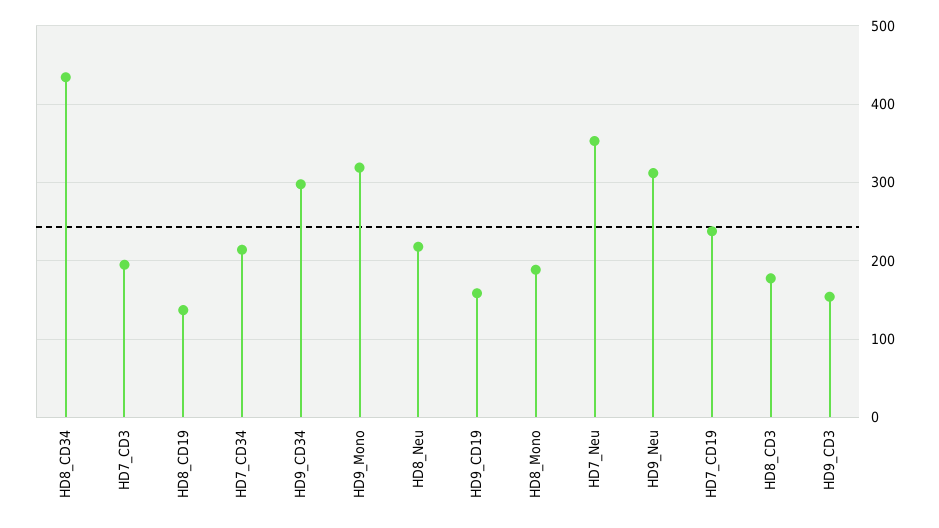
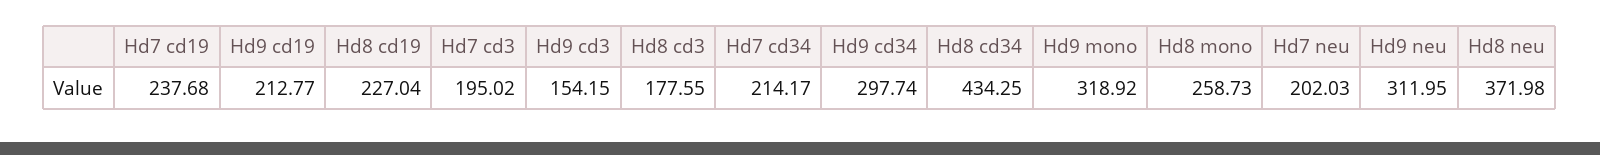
  {
    "HD8_CD34": 434.25,
    "HD7_CD3": 195.02,
-   "HD8_CD19": 140,
+   "HD8_CD19": 227.04,
    "HD7_CD34": 214.17,
    "HD9_CD34": 297.74,
    "HD9_Mono": 318.92,
-   "HD8_Neu": 220,
+   "HD8_Neu": 371.98,
-   "HD9_CD19": 160,
+   "HD9_CD19": 212.77,
-   "HD8_Mono": 190,
+   "HD8_Mono": 258.73,
-   "HD7_Neu": 350,
+   "HD7_Neu": 202.03,
    "HD9_Neu": 311.95,
    "HD7_CD19": 237.68,
    "HD8_CD3": 177.55,
    "HD9_CD3": 154.15
  }

